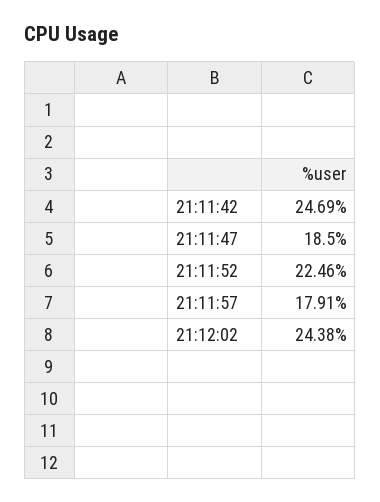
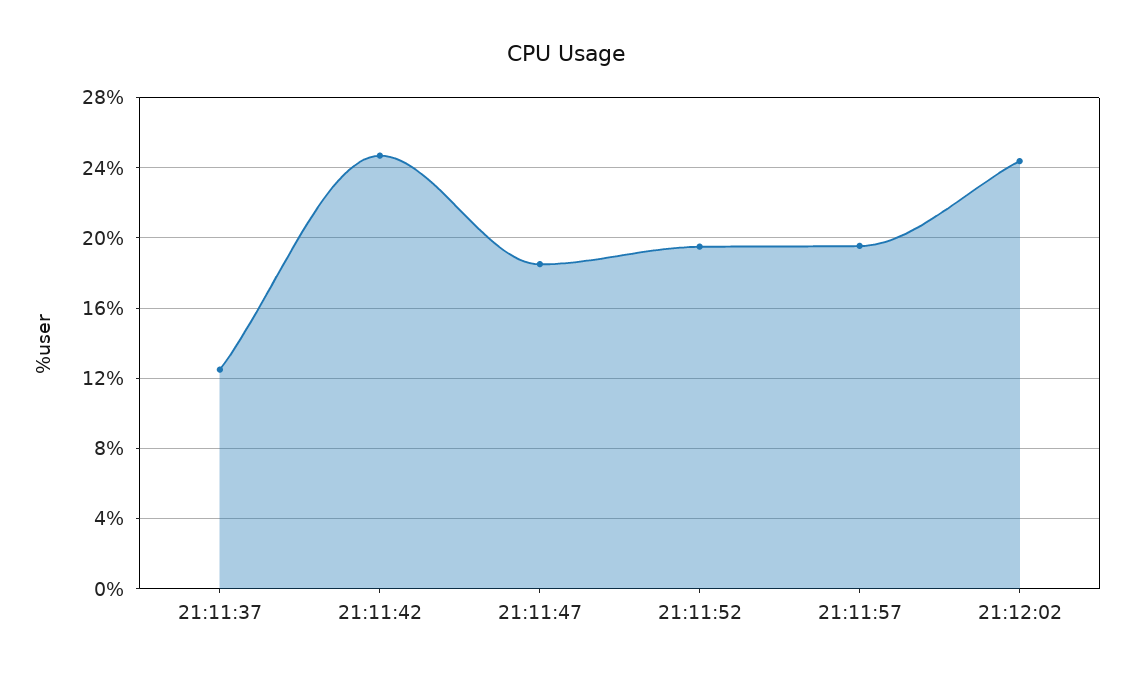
  {
    "21:11:42": 24.69,
    "21:11:47": 18.5,
-   "21:11:52": 22.46,
+   "21:11:52": 19.5,
-   "21:11:57": 17.91,
+   "21:11:57": 19.5,
-   "21:12:02": 24.38
+   "21:12:02": 24.38,
+   "21:11:37": 12.5
  }

